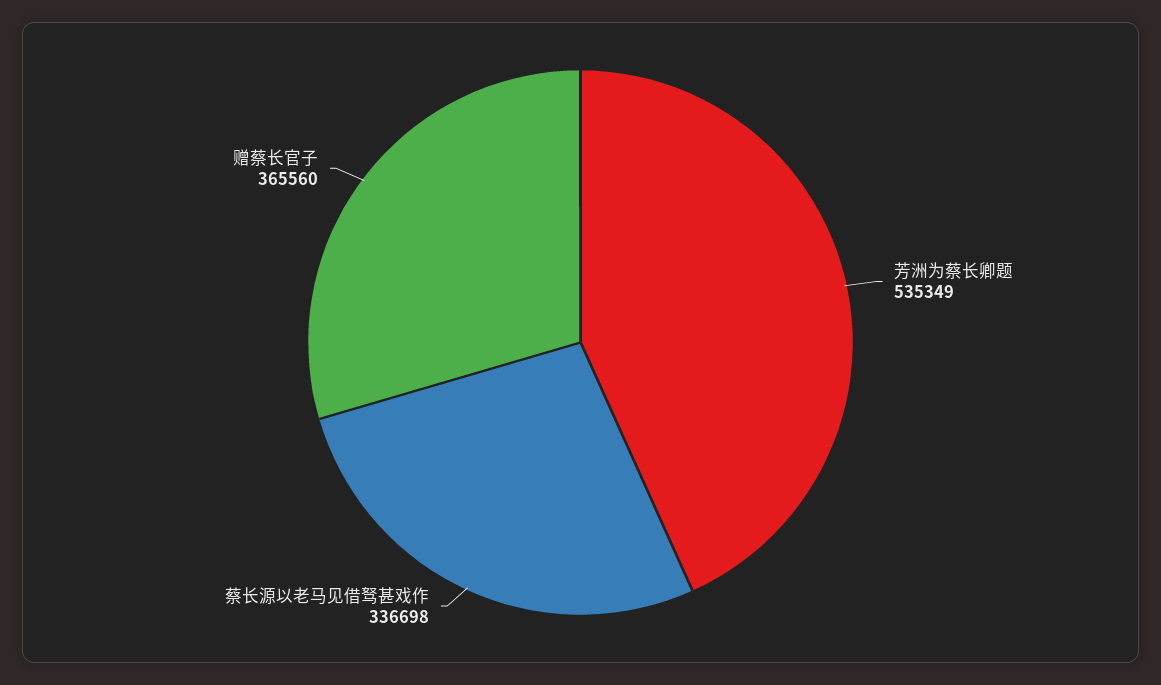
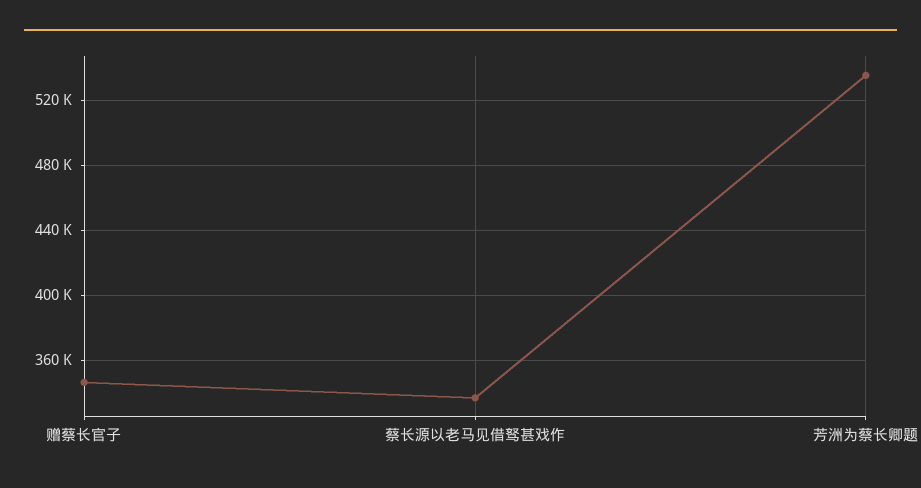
  {
    "芳洲为蔡长卿题": 535349,
    "蔡长源以老马见借驽甚戏作": 336698,
-   "赠蔡长官子": 365560
+   "赠蔡长官子": 345000
  }

